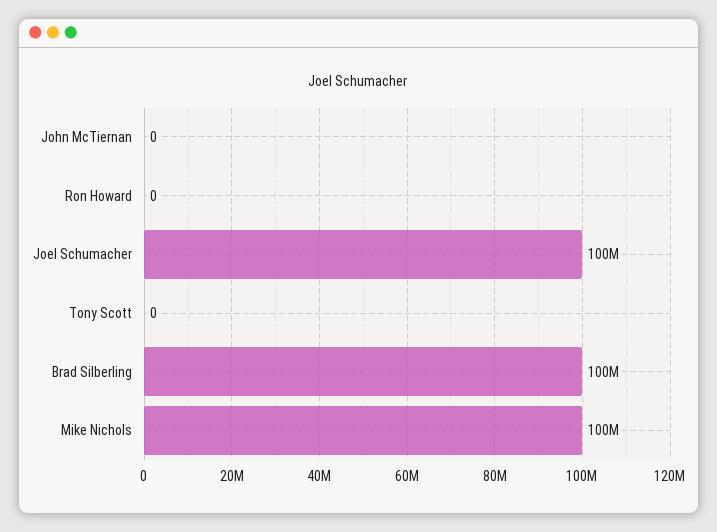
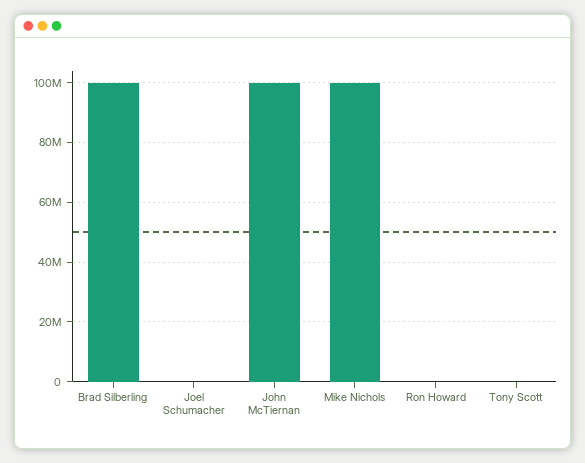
  {
-   "John McTiernan": 0,
+   "John McTiernan": 100000000,
    "Ron Howard": 0,
-   "Joel Schumacher": 100000000,
+   "Joel Schumacher": 0,
    "Tony Scott": 0,
    "Brad Silberling": 100000000,
    "Mike Nichols": 100000000
  }

